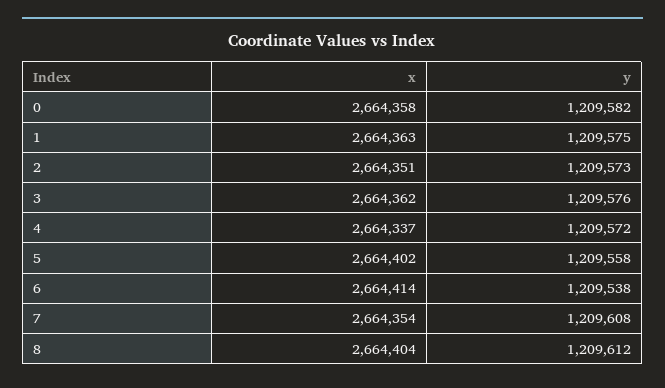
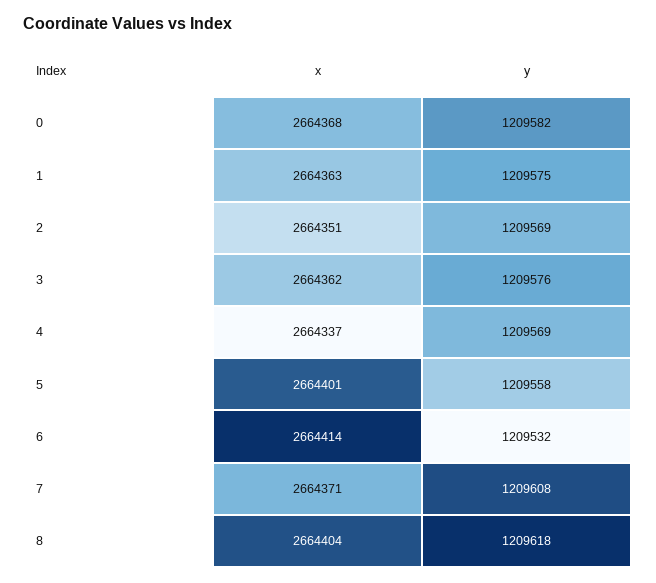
  {
    "x": {
-     "0": 2664358,
+     "0": 2664368,
      "1": 2664363,
      "2": 2664351,
      "3": 2664362,
      "4": 2664337,
-     "5": 2664402,
+     "5": 2664401,
      "6": 2664414,
-     "7": 2664354,
+     "7": 2664371,
      "8": 2664404
    },
    "y": {
      "0": 1209582,
      "1": 1209575,
-     "2": 1209573,
+     "2": 1209569,
      "3": 1209576,
-     "4": 1209572,
+     "4": 1209569,
      "5": 1209558,
-     "6": 1209538,
+     "6": 1209532,
      "7": 1209608,
-     "8": 1209612
+     "8": 1209618
    }
  }

